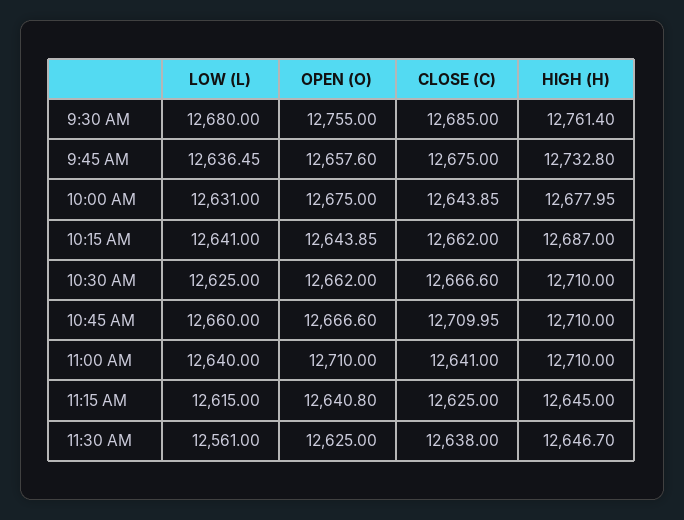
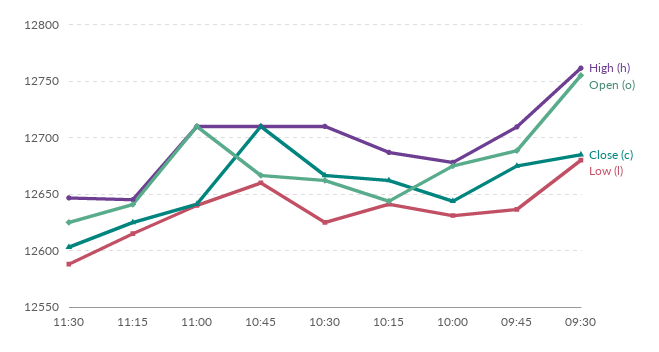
  {
    "LOW (L)": {
      "9:30 AM": 12680,
      "9:45 AM": 12636.45,
      "10:00 AM": 12631,
      "10:15 AM": 12641,
      "10:30 AM": 12625,
      "10:45 AM": 12660,
      "11:00 AM": 12640,
      "11:15 AM": 12615,
-     "11:30 AM": 12561
+     "11:30 AM": 12590
    },
    "OPEN (O)": {
      "9:30 AM": 12755,
-     "9:45 AM": 12657.6,
+     "9:45 AM": 12690,
      "10:00 AM": 12675,
      "10:15 AM": 12643.85,
      "10:30 AM": 12662,
      "10:45 AM": 12666.6,
      "11:00 AM": 12710,
      "11:15 AM": 12640.8,
      "11:30 AM": 12625
    },
    "CLOSE (C)": {
      "9:30 AM": 12685,
      "9:45 AM": 12675,
      "10:00 AM": 12643.85,
      "10:15 AM": 12662,
      "10:30 AM": 12666.6,
      "10:45 AM": 12709.95,
      "11:00 AM": 12641,
      "11:15 AM": 12625,
-     "11:30 AM": 12638
+     "11:30 AM": 12600
    },
    "HIGH (H)": {
      "9:30 AM": 12761.4,
-     "9:45 AM": 12732.8,
+     "9:45 AM": 12710,
      "10:00 AM": 12677.95,
      "10:15 AM": 12687,
      "10:30 AM": 12710,
      "10:45 AM": 12710,
      "11:00 AM": 12710,
      "11:15 AM": 12645,
      "11:30 AM": 12646.7
    }
  }

